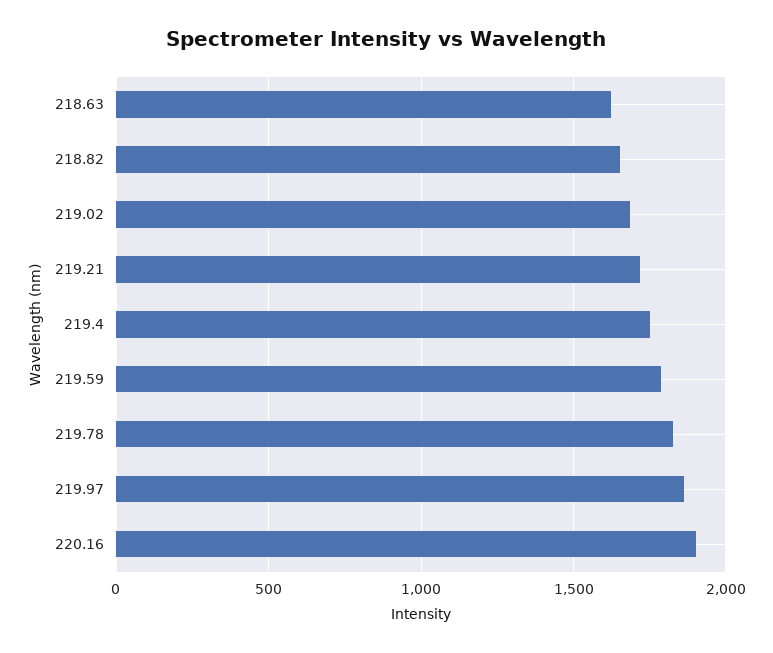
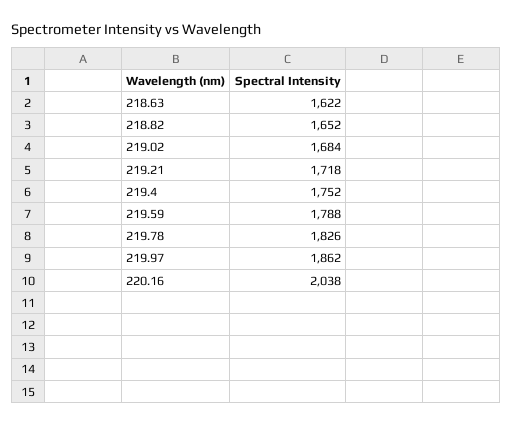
  {
    "218.63": 1622,
    "218.82": 1652,
    "219.02": 1684,
    "219.21": 1718,
    "219.4": 1752,
    "219.59": 1788,
    "219.78": 1826,
    "219.97": 1862,
-   "220.16": 1900
+   "220.16": 2038
  }

